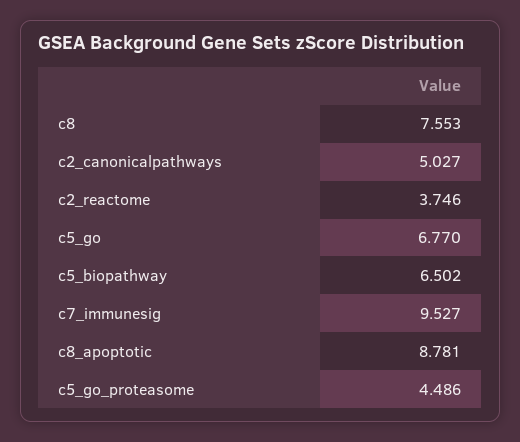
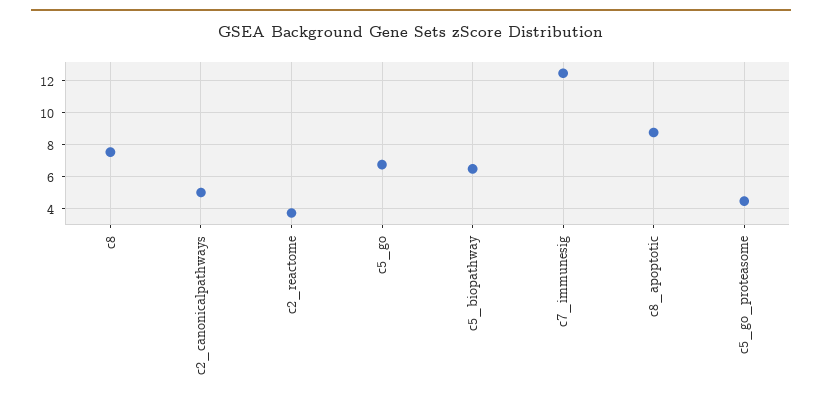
  {
    "c8": 7.553,
    "c2_canonicalpathways": 5.027,
    "c2_reactome": 3.746,
    "c5_go": 6.77,
    "c5_biopathway": 6.502,
-   "c7_immunesig": 9.527,
+   "c7_immunesig": 12.5,
    "c8_apoptotic": 8.781,
    "c5_go_proteasome": 4.486
  }

